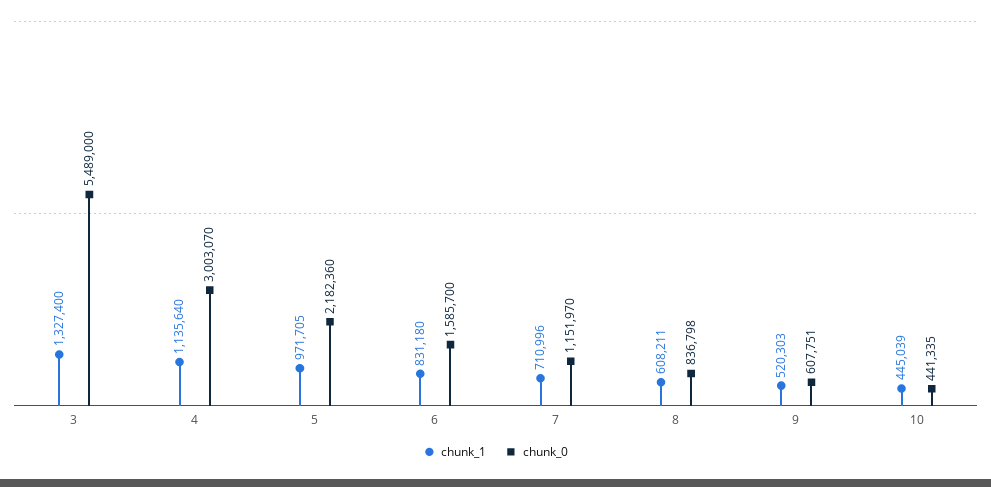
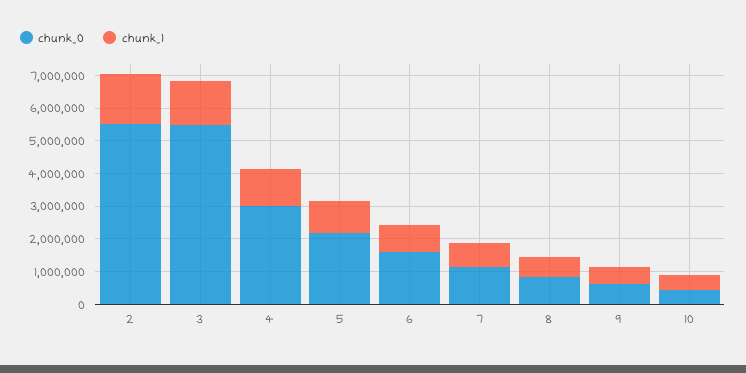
  {
    "chunk_1": {
      "3": 1327400,
      "4": 1135640,
      "5": 971705,
      "6": 831180,
      "7": 710996,
      "8": 608211,
      "9": 520303,
-     "10": 445039
+     "10": 445039,
+     "2": 1500000
    },
    "chunk_0": {
      "3": 5489000,
      "4": 3003070,
      "5": 2182360,
      "6": 1585700,
      "7": 1151970,
      "8": 836798,
      "9": 607751,
-     "10": 441335
+     "10": 441335,
+     "2": 5500000
    }
  }

